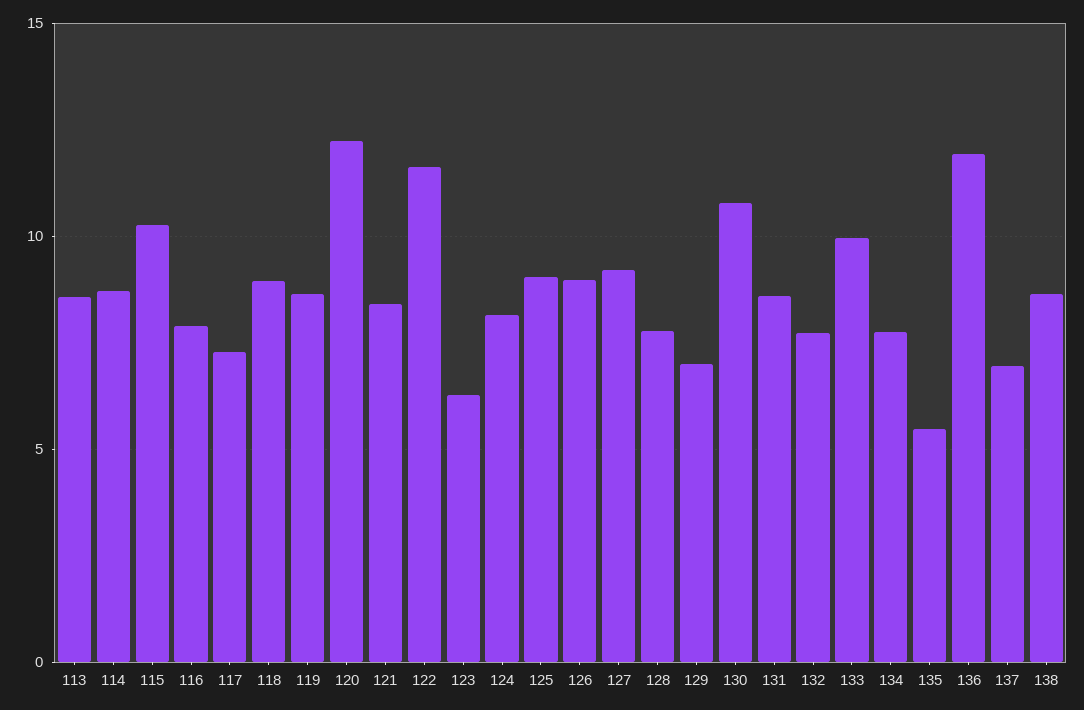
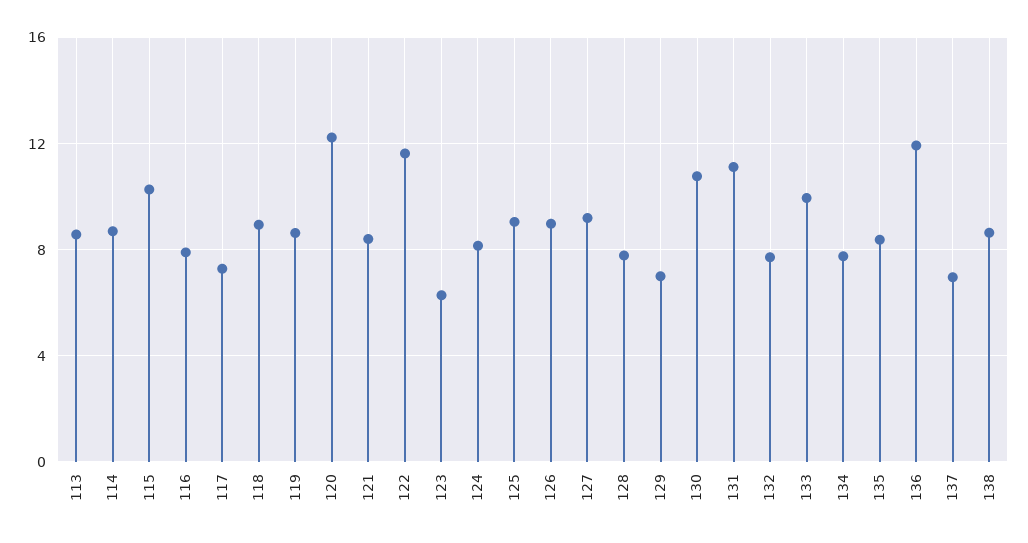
  {
    "113": 8.5,
    "114": 8.5,
    "115": 10.5,
    "116": 8,
    "117": 7.5,
    "118": 9,
    "119": 8.5,
    "120": 12,
    "121": 8.5,
    "122": 11.5,
    "123": 6.5,
    "124": 8,
    "125": 9,
    "126": 9,
    "127": 9,
    "128": 8,
    "129": 7,
    "130": 11,
-   "131": 8.5,
+   "131": 11,
    "132": 7.5,
    "133": 10,
    "134": 8,
-   "135": 5.5,
+   "135": 8.5,
    "136": 12,
    "137": 7,
    "138": 8.5
  }

